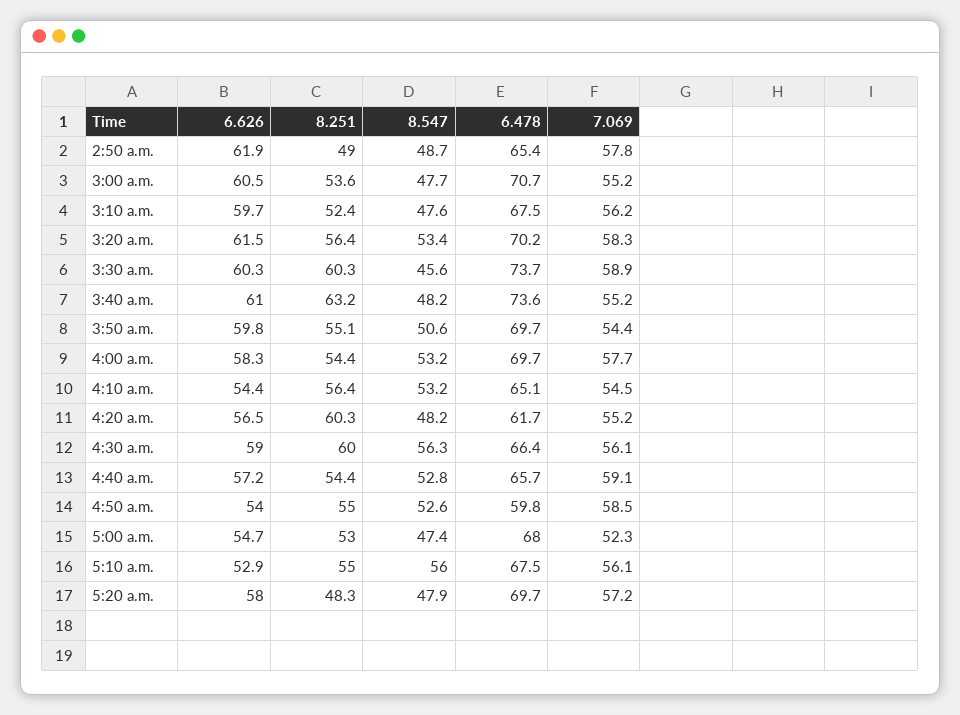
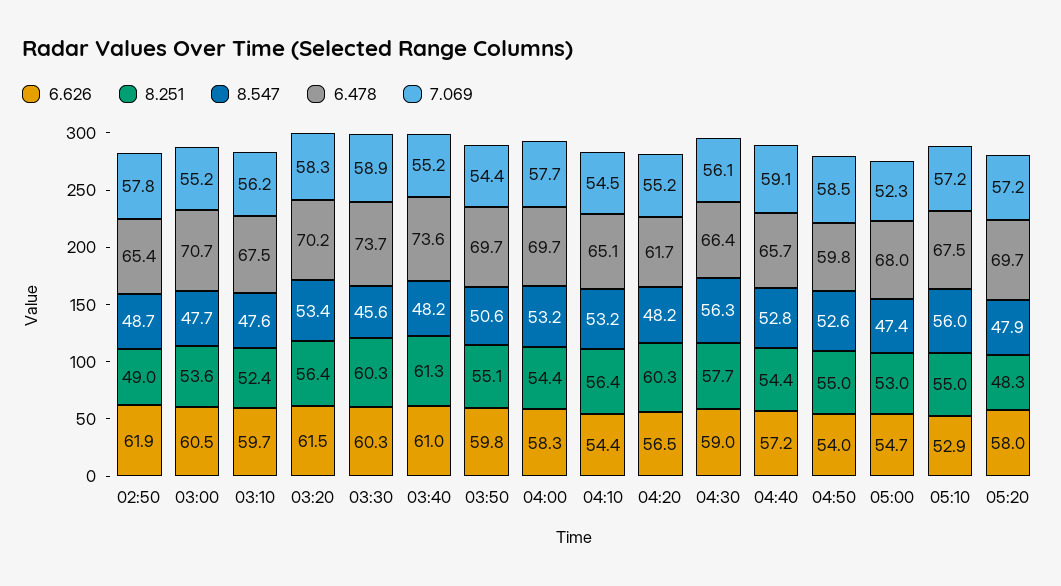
  {
    "6.626": {
      "2:50 a.m.": 61.9,
      "3:00 a.m.": 60.5,
      "3:10 a.m.": 59.7,
      "3:20 a.m.": 61.5,
      "3:30 a.m.": 60.3,
      "3:40 a.m.": 61,
      "3:50 a.m.": 59.8,
      "4:00 a.m.": 58.3,
      "4:10 a.m.": 54.4,
      "4:20 a.m.": 56.5,
      "4:30 a.m.": 59,
      "4:40 a.m.": 57.2,
      "4:50 a.m.": 54,
      "5:00 a.m.": 54.7,
      "5:10 a.m.": 52.9,
      "5:20 a.m.": 58
    },
    "8.251": {
      "2:50 a.m.": 49,
      "3:00 a.m.": 53.6,
      "3:10 a.m.": 52.4,
      "3:20 a.m.": 56.4,
      "3:30 a.m.": 60.3,
-     "3:40 a.m.": 63.2,
+     "3:40 a.m.": 61.3,
      "3:50 a.m.": 55.1,
      "4:00 a.m.": 54.4,
      "4:10 a.m.": 56.4,
      "4:20 a.m.": 60.3,
-     "4:30 a.m.": 60,
+     "4:30 a.m.": 57.7,
      "4:40 a.m.": 54.4,
      "4:50 a.m.": 55,
      "5:00 a.m.": 53,
      "5:10 a.m.": 55,
      "5:20 a.m.": 48.3
    },
    "8.547": {
      "2:50 a.m.": 48.7,
      "3:00 a.m.": 47.7,
      "3:10 a.m.": 47.6,
      "3:20 a.m.": 53.4,
      "3:30 a.m.": 45.6,
      "3:40 a.m.": 48.2,
      "3:50 a.m.": 50.6,
      "4:00 a.m.": 53.2,
      "4:10 a.m.": 53.2,
      "4:20 a.m.": 48.2,
      "4:30 a.m.": 56.3,
      "4:40 a.m.": 52.8,
      "4:50 a.m.": 52.6,
      "5:00 a.m.": 47.4,
      "5:10 a.m.": 56,
      "5:20 a.m.": 47.9
    },
    "6.478": {
      "2:50 a.m.": 65.4,
      "3:00 a.m.": 70.7,
      "3:10 a.m.": 67.5,
      "3:20 a.m.": 70.2,
      "3:30 a.m.": 73.7,
      "3:40 a.m.": 73.6,
      "3:50 a.m.": 69.7,
      "4:00 a.m.": 69.7,
      "4:10 a.m.": 65.1,
      "4:20 a.m.": 61.7,
      "4:30 a.m.": 66.4,
      "4:40 a.m.": 65.7,
      "4:50 a.m.": 59.8,
      "5:00 a.m.": 68,
      "5:10 a.m.": 67.5,
      "5:20 a.m.": 69.7
    },
    "7.069": {
      "2:50 a.m.": 57.8,
      "3:00 a.m.": 55.2,
      "3:10 a.m.": 56.2,
      "3:20 a.m.": 58.3,
      "3:30 a.m.": 58.9,
      "3:40 a.m.": 55.2,
      "3:50 a.m.": 54.4,
      "4:00 a.m.": 57.7,
      "4:10 a.m.": 54.5,
      "4:20 a.m.": 55.2,
      "4:30 a.m.": 56.1,
      "4:40 a.m.": 59.1,
      "4:50 a.m.": 58.5,
      "5:00 a.m.": 52.3,
-     "5:10 a.m.": 56.1,
+     "5:10 a.m.": 57.2,
      "5:20 a.m.": 57.2
    }
  }

